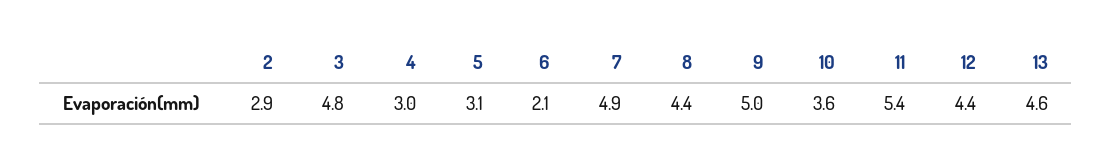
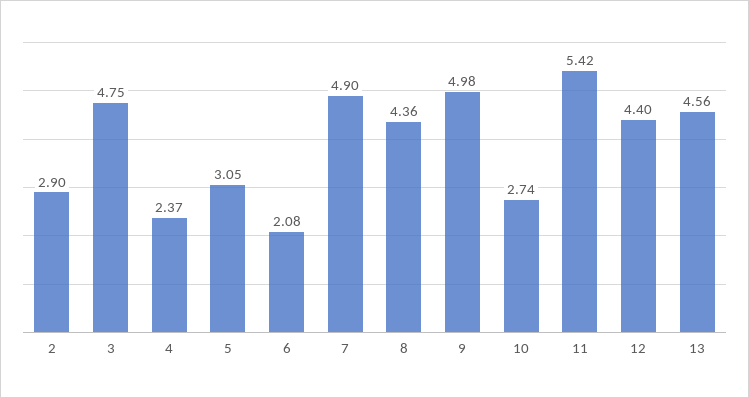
  {
    "2": 2.9,
    "3": 4.75,
-   "4": 3,
+   "4": 2.37,
    "5": 3.05,
    "6": 2.08,
    "7": 4.9,
    "8": 4.36,
    "9": 4.98,
-   "10": 3.6,
+   "10": 2.74,
    "11": 5.42,
    "12": 4.4,
    "13": 4.56
  }

